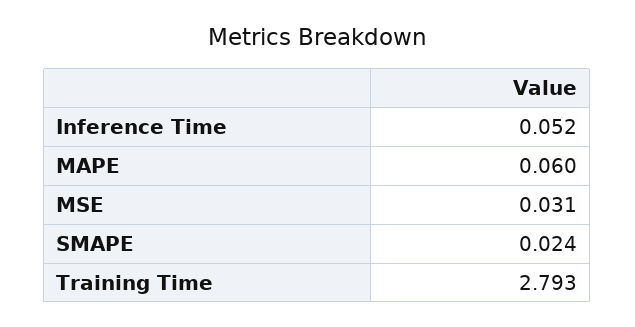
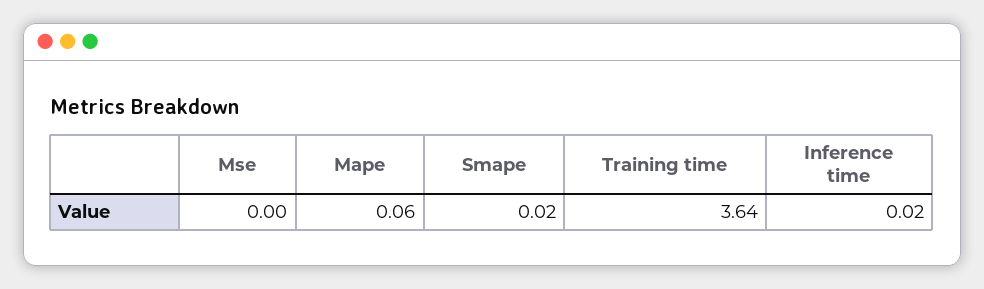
  {
-   "Inference Time": 0.052,
+   "Inference Time": 0.02,
    "MAPE": 0.06,
-   "MSE": 0.031,
+   "MSE": 0,
    "SMAPE": 0.024,
-   "Training Time": 2.793
+   "Training Time": 3.64
  }

